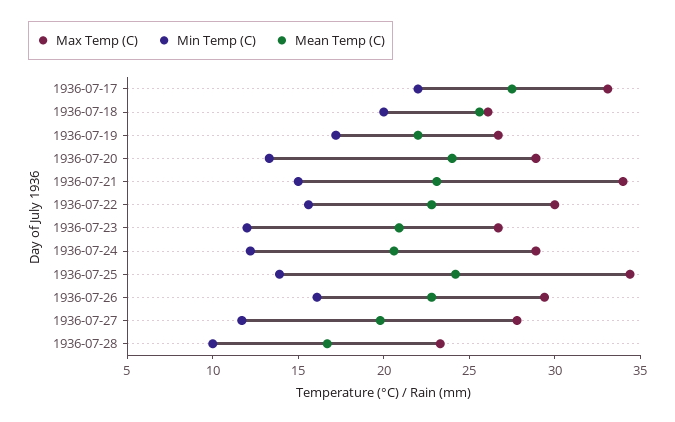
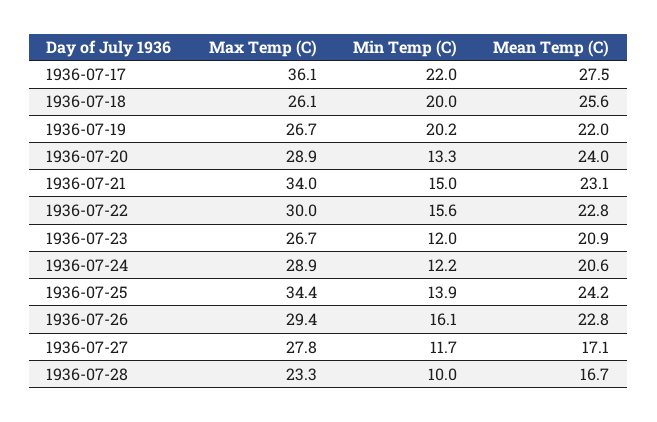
  {
    "Max Temp (C)": {
-     "1936-07-17": 33,
+     "1936-07-17": 36.1,
      "1936-07-18": 26.1,
      "1936-07-19": 26.7,
      "1936-07-20": 28.9,
      "1936-07-21": 34,
      "1936-07-22": 30,
      "1936-07-23": 26.7,
      "1936-07-24": 28.9,
      "1936-07-25": 34.4,
      "1936-07-26": 29.4,
      "1936-07-27": 27.8,
      "1936-07-28": 23.3
    },
    "Min Temp (C)": {
      "1936-07-17": 22,
      "1936-07-18": 20,
-     "1936-07-19": 17,
+     "1936-07-19": 20.2,
      "1936-07-20": 13.3,
      "1936-07-21": 15,
      "1936-07-22": 15.6,
      "1936-07-23": 12,
      "1936-07-24": 12.2,
      "1936-07-25": 13.9,
      "1936-07-26": 16.1,
      "1936-07-27": 11.7,
      "1936-07-28": 10
    },
    "Mean Temp (C)": {
      "1936-07-17": 27.5,
      "1936-07-18": 25.6,
      "1936-07-19": 22,
      "1936-07-20": 24,
      "1936-07-21": 23.1,
      "1936-07-22": 22.8,
      "1936-07-23": 20.9,
      "1936-07-24": 20.6,
      "1936-07-25": 24.2,
      "1936-07-26": 22.8,
-     "1936-07-27": 20,
+     "1936-07-27": 17.1,
      "1936-07-28": 16.7
    }
  }

